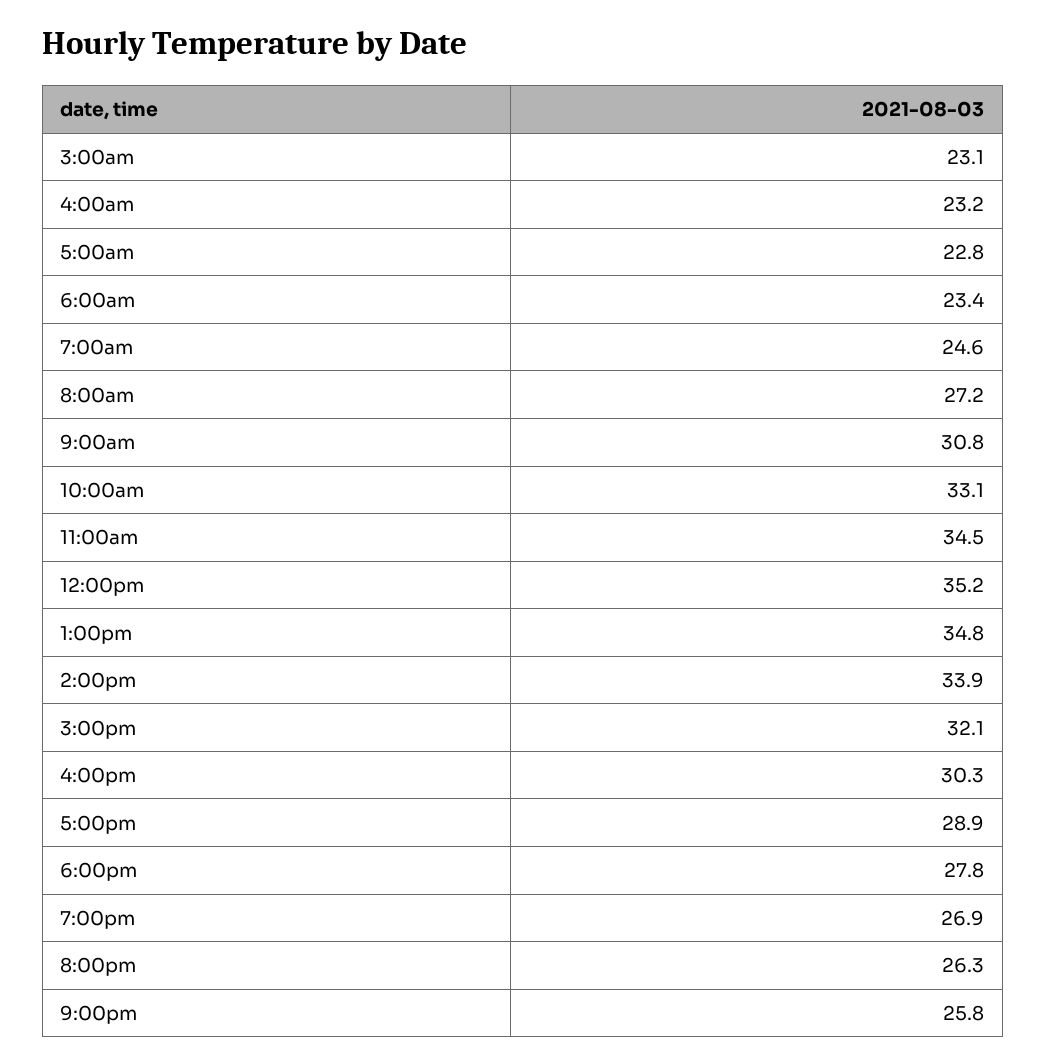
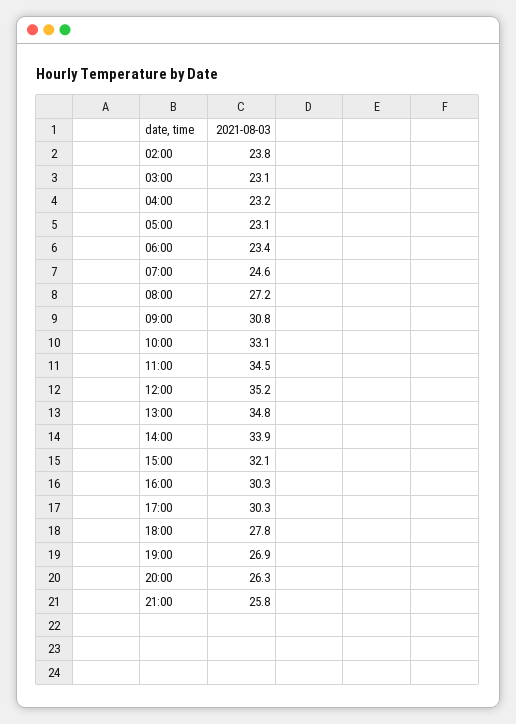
  {
    "3:00am": 23.1,
    "4:00am": 23.2,
-   "5:00am": 22.8,
+   "5:00am": 23.1,
    "6:00am": 23.4,
    "7:00am": 24.6,
    "8:00am": 27.2,
    "9:00am": 30.8,
    "10:00am": 33.1,
    "11:00am": 34.5,
    "12:00pm": 35.2,
    "1:00pm": 34.8,
    "2:00pm": 33.9,
    "3:00pm": 32.1,
    "4:00pm": 30.3,
-   "5:00pm": 28.9,
+   "5:00pm": 30.3,
    "6:00pm": 27.8,
    "7:00pm": 26.9,
    "8:00pm": 26.3,
-   "9:00pm": 25.8
+   "9:00pm": 25.8,
+   "02:00": 23.8
  }

